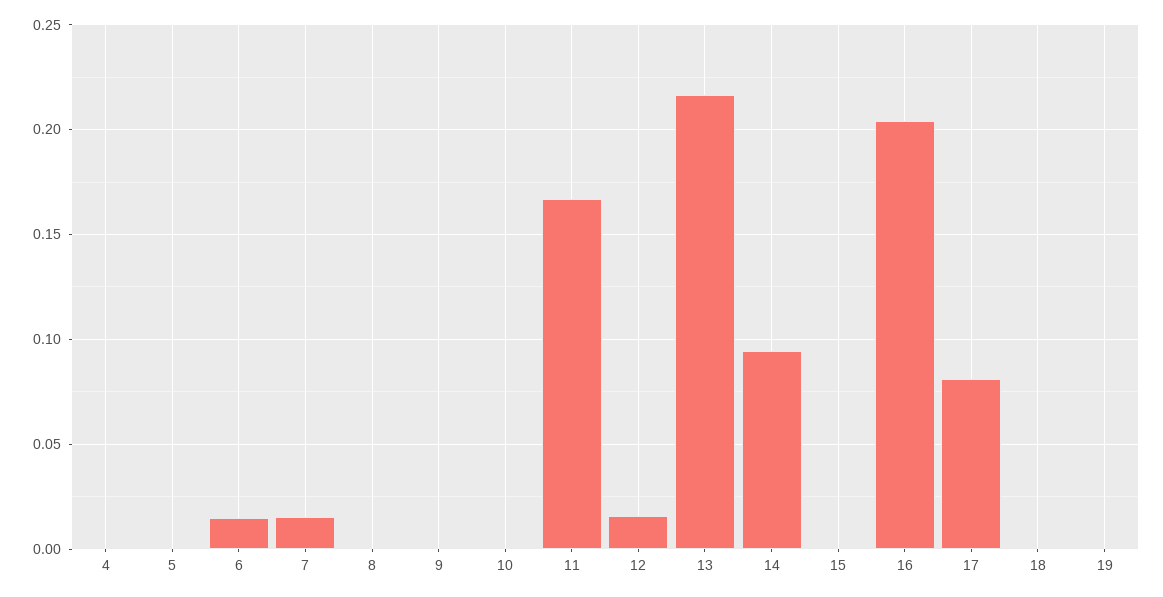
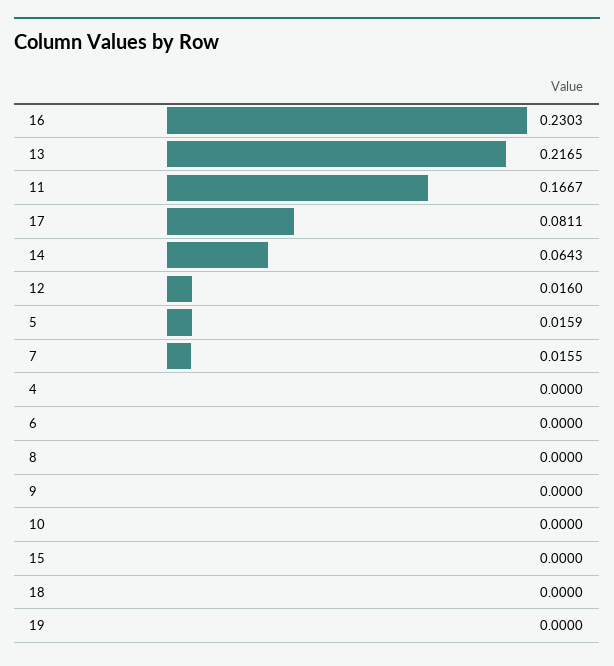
  {
    "4": 0,
-   "5": 0,
+   "5": 0.0159,
-   "6": 0.015,
+   "6": 0,
    "7": 0.0155,
    "8": 0,
    "9": 0,
    "10": 0,
    "11": 0.1667,
    "12": 0.016,
    "13": 0.2165,
-   "14": 0.095,
+   "14": 0.0643,
    "15": 0,
-   "16": 0.205,
+   "16": 0.2303,
    "17": 0.0811,
    "18": 0,
    "19": 0
  }

